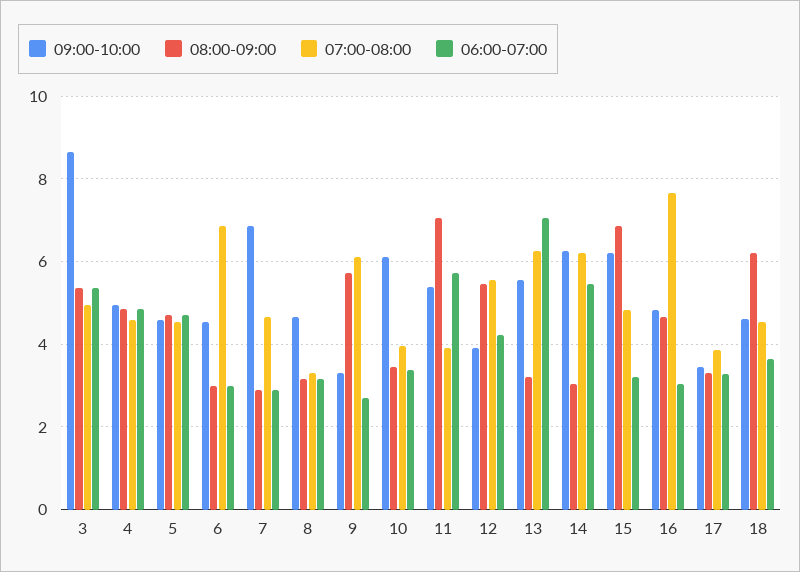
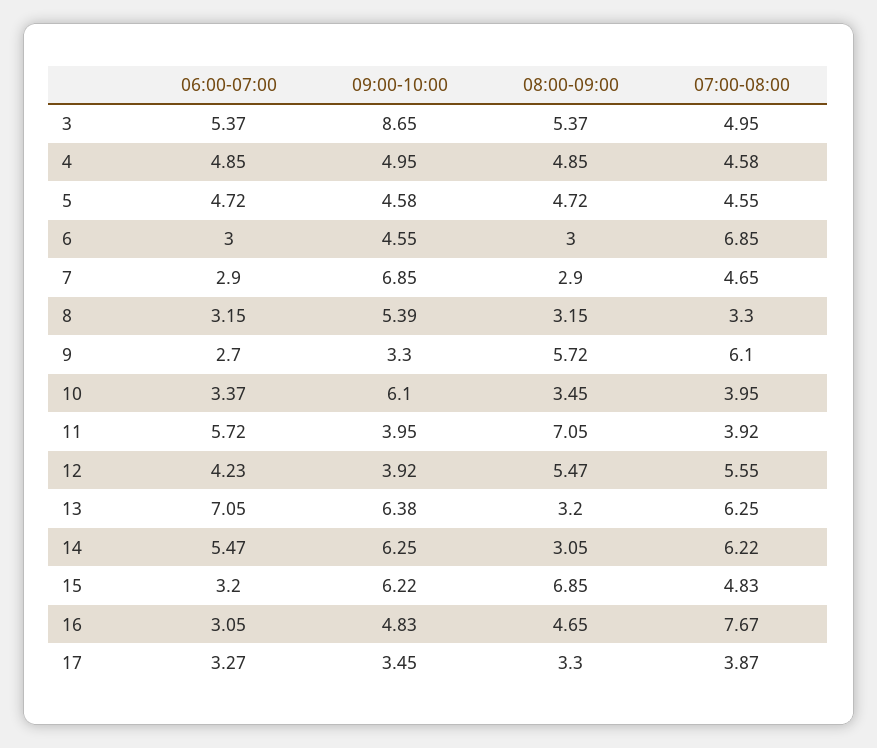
  {
    "09:00-10:00": {
      "3": 8.65,
      "4": 4.95,
      "5": 4.58,
      "6": 4.55,
      "7": 6.85,
-     "8": 4.6,
+     "8": 5.39,
      "9": 3.3,
      "10": 6.1,
-     "11": 5.4,
+     "11": 3.95,
      "12": 3.92,
-     "13": 5.6,
+     "13": 6.38,
      "14": 6.25,
      "15": 6.22,
      "16": 4.83,
-     "17": 3.45,
+     "17": 3.45
-     "18": 4.6
    },
    "08:00-09:00": {
      "3": 5.37,
      "4": 4.85,
      "5": 4.72,
      "6": 3,
      "7": 2.9,
      "8": 3.15,
      "9": 5.72,
      "10": 3.45,
      "11": 7.05,
      "12": 5.47,
      "13": 3.2,
      "14": 3.05,
      "15": 6.85,
      "16": 4.65,
-     "17": 3.3,
+     "17": 3.3
-     "18": 6.2
    },
    "07:00-08:00": {
      "3": 4.95,
      "4": 4.58,
      "5": 4.55,
      "6": 6.85,
      "7": 4.65,
      "8": 3.3,
      "9": 6.1,
      "10": 3.95,
      "11": 3.92,
      "12": 5.55,
      "13": 6.25,
      "14": 6.22,
      "15": 4.83,
      "16": 7.67,
-     "17": 3.87,
+     "17": 3.87
-     "18": 4.6
    },
    "06:00-07:00": {
      "3": 5.37,
      "4": 4.85,
      "5": 4.72,
      "6": 3,
      "7": 2.9,
      "8": 3.15,
      "9": 2.7,
      "10": 3.37,
      "11": 5.72,
      "12": 4.23,
      "13": 7.05,
      "14": 5.47,
      "15": 3.2,
      "16": 3.05,
-     "17": 3.27,
+     "17": 3.27
-     "18": 3.6
    }
  }

